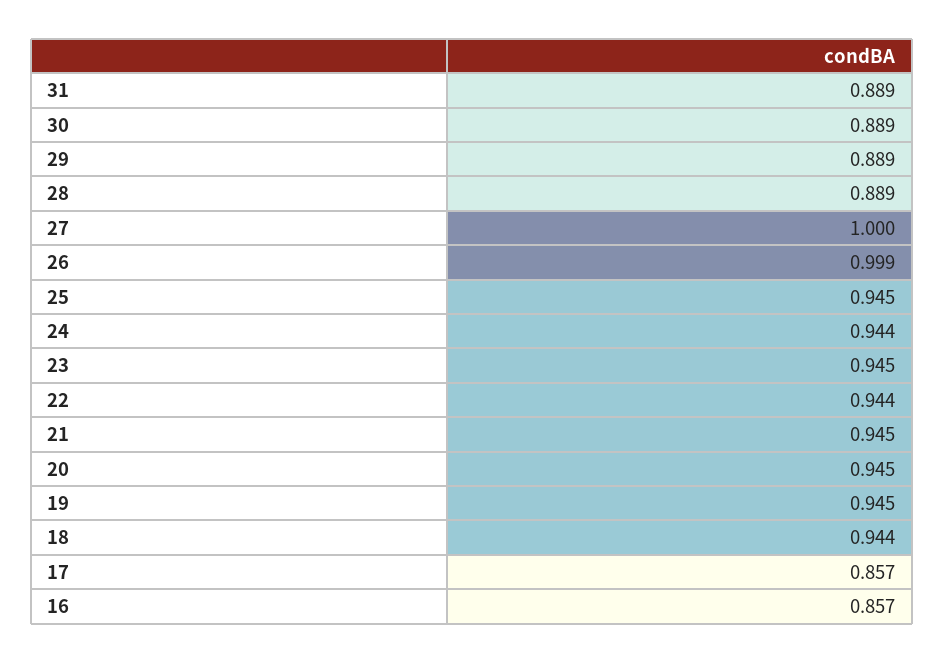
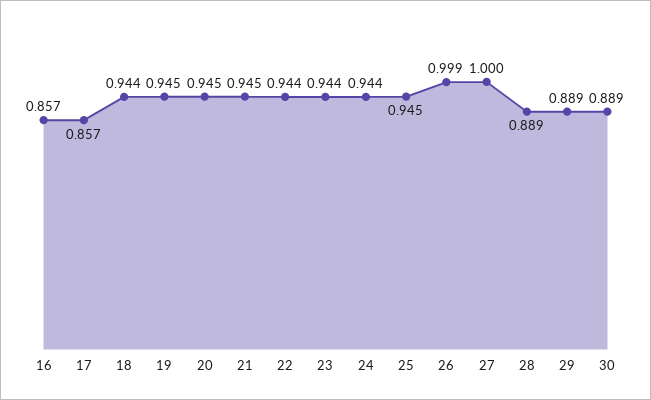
  {
-   "31": 0.889,
    "30": 0.889,
    "29": 0.889,
    "28": 0.889,
    "27": 1,
    "26": 0.999,
    "25": 0.945,
    "24": 0.944,
-   "23": 0.945,
+   "23": 0.944,
    "22": 0.944,
    "21": 0.945,
    "20": 0.945,
    "19": 0.945,
    "18": 0.944,
    "17": 0.857,
    "16": 0.857
  }

